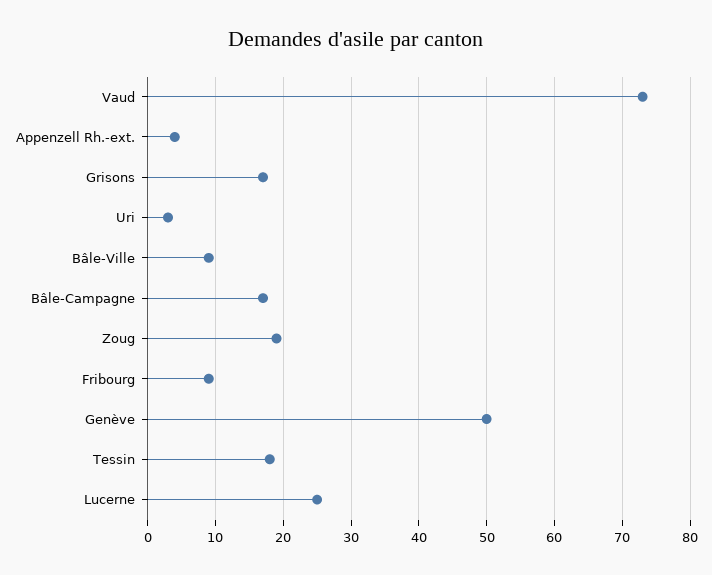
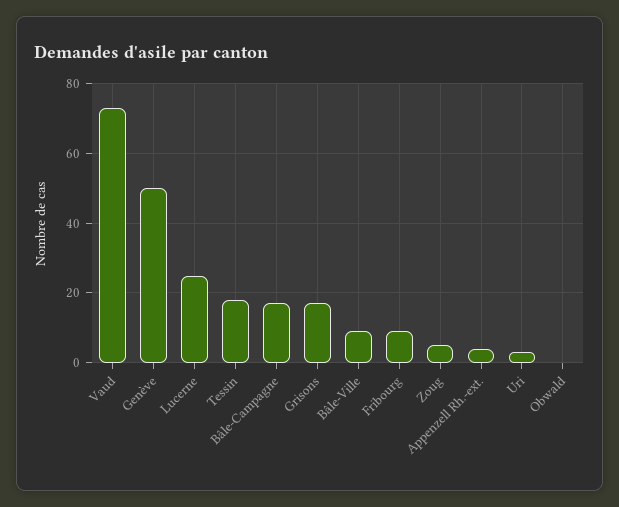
  {
    "Vaud": 73,
    "Appenzell Rh.-ext.": 4,
    "Grisons": 17,
    "Uri": 3,
    "Bâle-Ville": 9,
    "Bâle-Campagne": 17,
-   "Zoug": 19,
+   "Zoug": 5,
    "Fribourg": 9,
    "Genève": 50,
    "Tessin": 18,
-   "Lucerne": 25
+   "Lucerne": 25,
+   "Obwald": 0
  }

